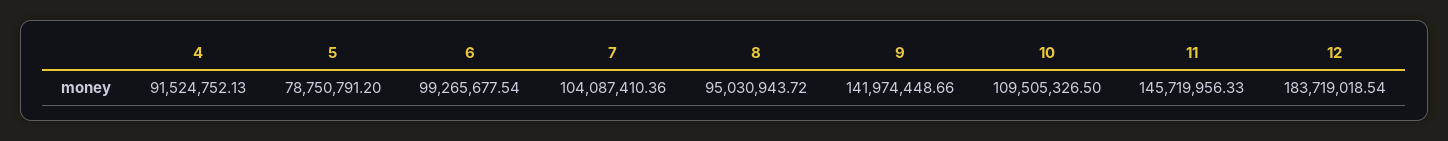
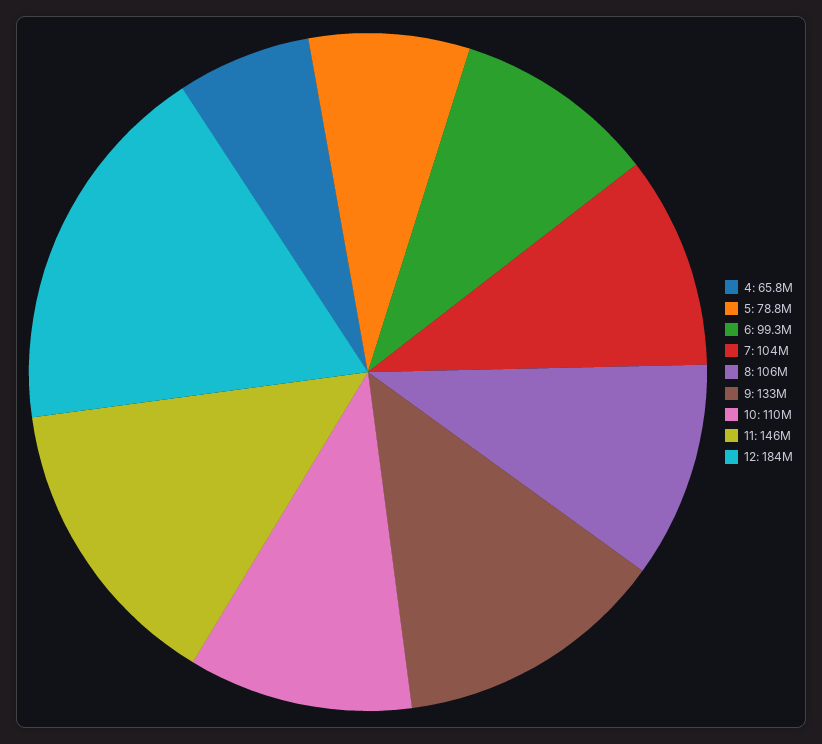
  {
-   "4": 91524752.13,
+   "4": 65800000,
    "5": 78750791.2,
    "6": 99265677.54,
    "7": 104087410.36,
-   "8": 95030943.72,
+   "8": 106000000,
-   "9": 141974448.66,
+   "9": 133000000,
    "10": 109505326.5,
    "11": 145719956.33,
    "12": 183719018.54
  }

